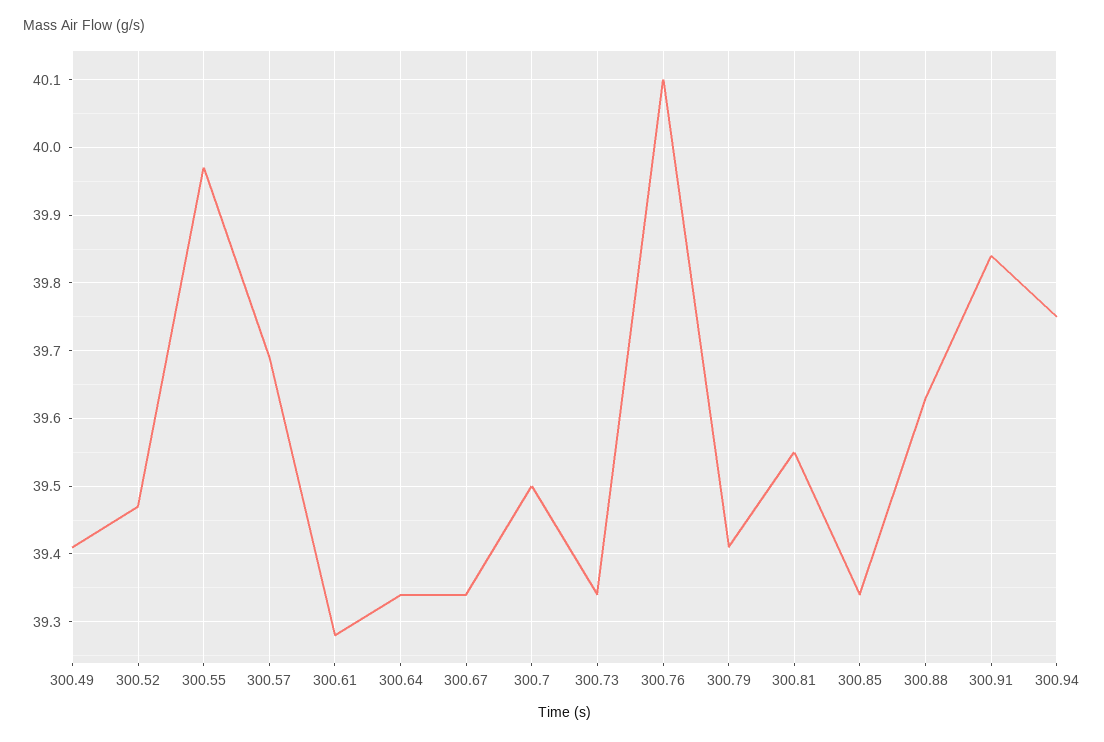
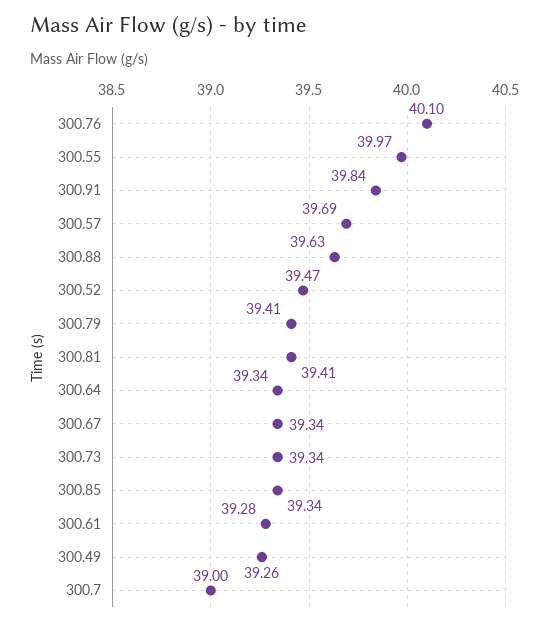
  {
-   "300.49": 39.41,
+   "300.49": 39.26,
    "300.52": 39.47,
    "300.55": 39.97,
    "300.57": 39.69,
    "300.61": 39.28,
    "300.64": 39.34,
    "300.67": 39.34,
-   "300.7": 39.5,
+   "300.7": 39,
    "300.73": 39.34,
    "300.76": 40.1,
    "300.79": 39.41,
-   "300.81": 39.55,
+   "300.81": 39.41,
    "300.85": 39.34,
    "300.88": 39.63,
-   "300.91": 39.84,
+   "300.91": 39.84
-   "300.94": 39.75
  }

